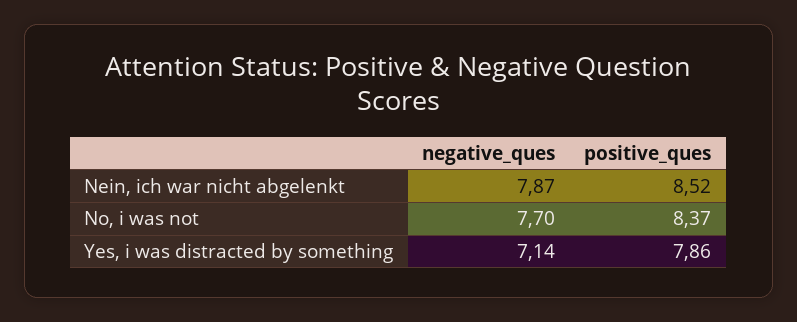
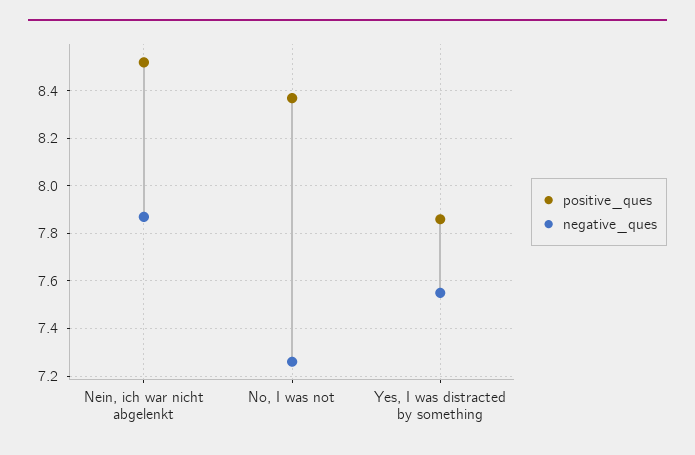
  {
    "negative_ques": {
      "Nein, ich war nicht abgelenkt": 7.87,
-     "No, i was not": 7.7,
+     "No, i was not": 7.25,
-     "Yes, i was distracted by something": 7.14
+     "Yes, i was distracted by something": 7.55
    },
    "positive_ques": {
      "Nein, ich war nicht abgelenkt": 8.52,
      "No, i was not": 8.37,
      "Yes, i was distracted by something": 7.86
    }
  }

